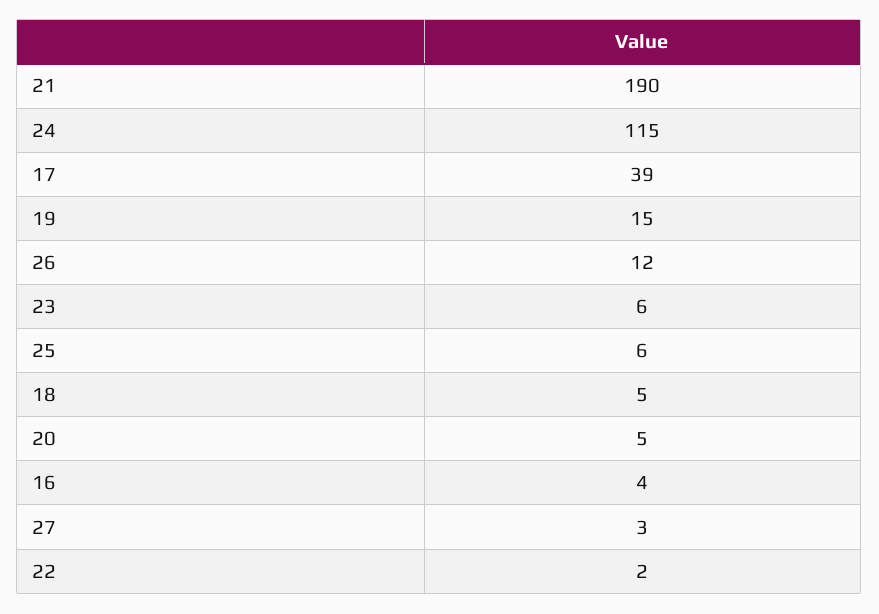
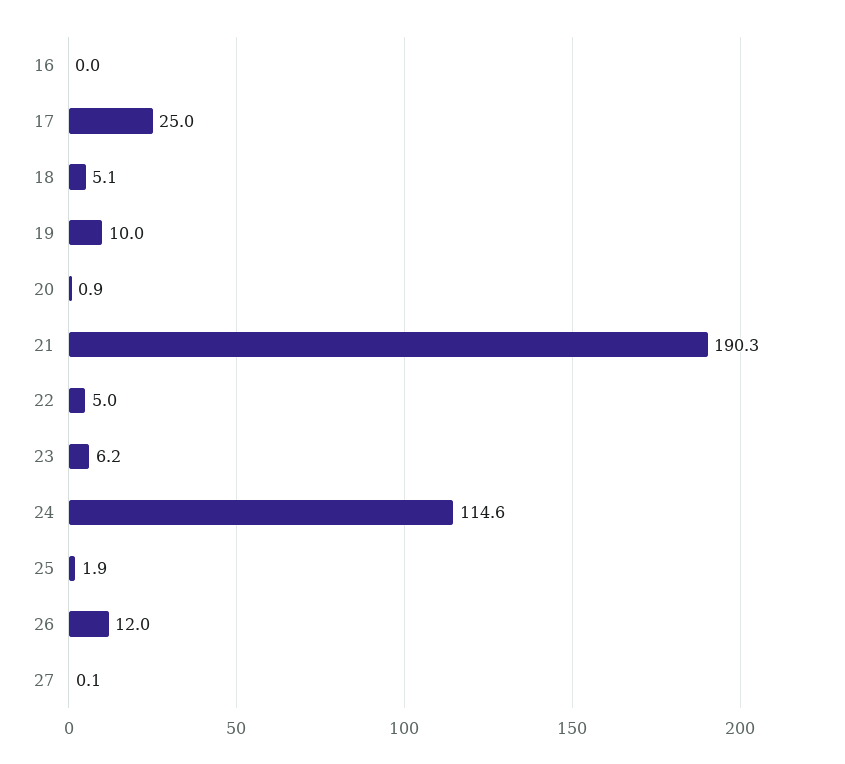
  {
    "21": 190.3,
    "24": 114.6,
-   "17": 39,
+   "17": 25,
-   "19": 15,
+   "19": 10,
    "26": 12,
    "23": 6.2,
-   "25": 6,
+   "25": 1.9,
    "18": 5.1,
-   "20": 5,
+   "20": 0.9,
-   "16": 4,
+   "16": 0,
-   "27": 3,
+   "27": 0.1,
-   "22": 2
+   "22": 5
  }

